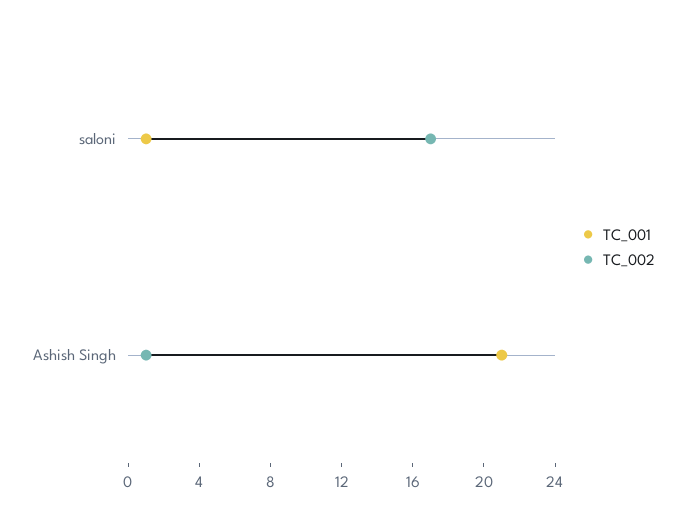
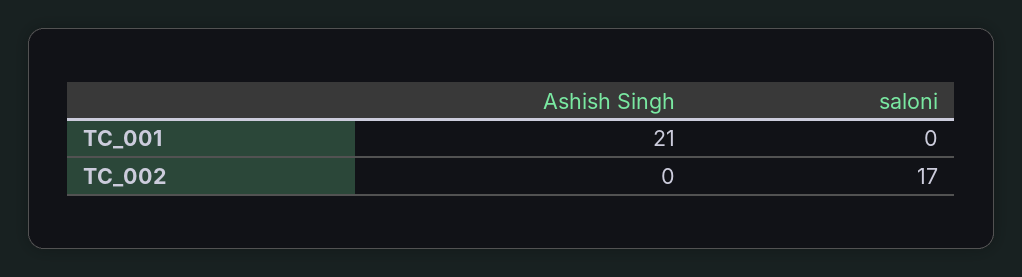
  {
    "TC_001": {
-     "saloni": 1,
+     "saloni": 0,
      "Ashish Singh": 21
    },
    "TC_002": {
      "saloni": 17,
-     "Ashish Singh": 1
+     "Ashish Singh": 0
    }
  }

